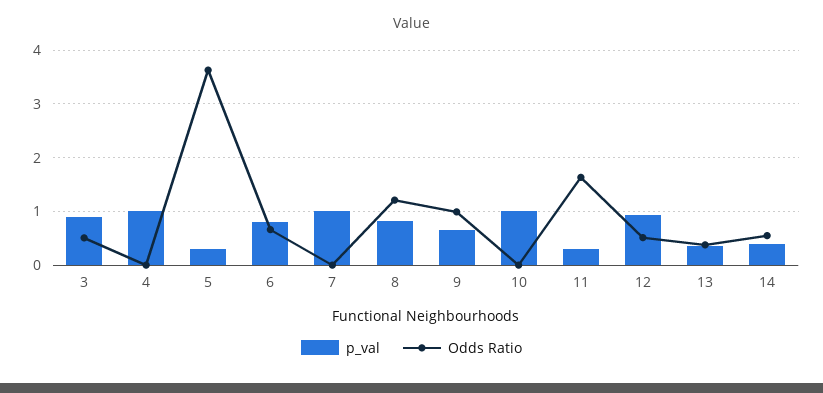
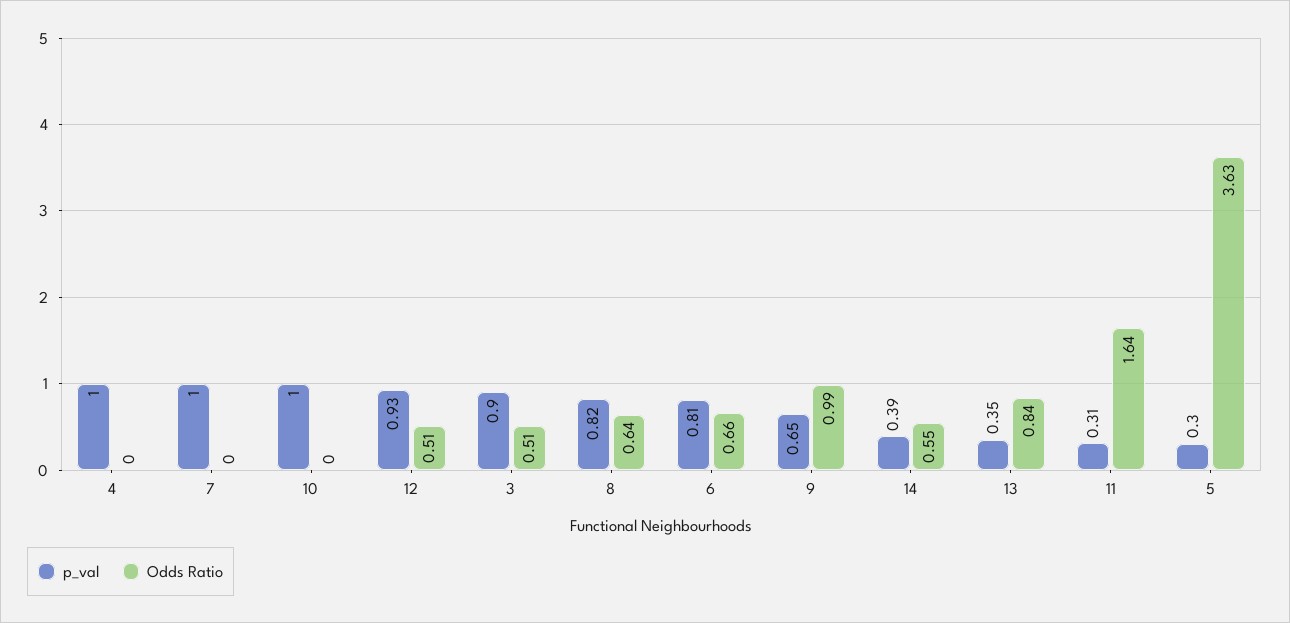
  {
    "p_val": {
      "3": 0.9,
      "4": 1,
      "5": 0.3,
      "6": 0.81,
      "7": 1,
      "8": 0.82,
      "9": 0.65,
      "10": 1,
      "11": 0.31,
      "12": 0.93,
      "13": 0.35,
      "14": 0.39
    },
    "Odds Ratio": {
      "3": 0.51,
      "4": 0,
      "5": 3.63,
      "6": 0.66,
      "7": 0,
-     "8": 1.2,
+     "8": 0.64,
      "9": 0.99,
      "10": 0,
      "11": 1.64,
      "12": 0.51,
-     "13": 0.4,
+     "13": 0.84,
      "14": 0.55
    }
  }

